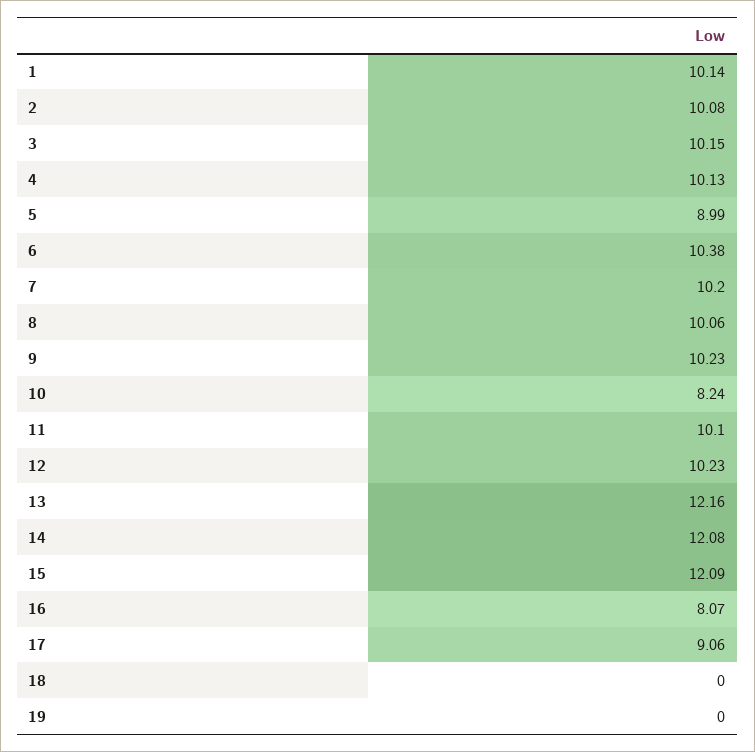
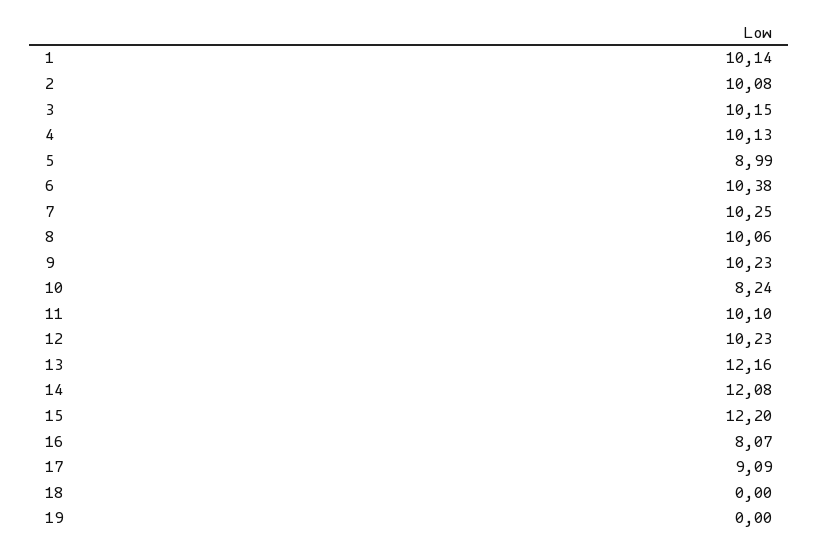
  {
    "1": 10.14,
    "2": 10.08,
    "3": 10.15,
    "4": 10.13,
    "5": 8.99,
    "6": 10.38,
-   "7": 10.2,
+   "7": 10.25,
    "8": 10.06,
    "9": 10.23,
    "10": 8.24,
    "11": 10.1,
    "12": 10.23,
    "13": 12.16,
    "14": 12.08,
-   "15": 12.09,
+   "15": 12.2,
    "16": 8.07,
-   "17": 9.06,
+   "17": 9.09,
    "18": 0,
    "19": 0
  }

